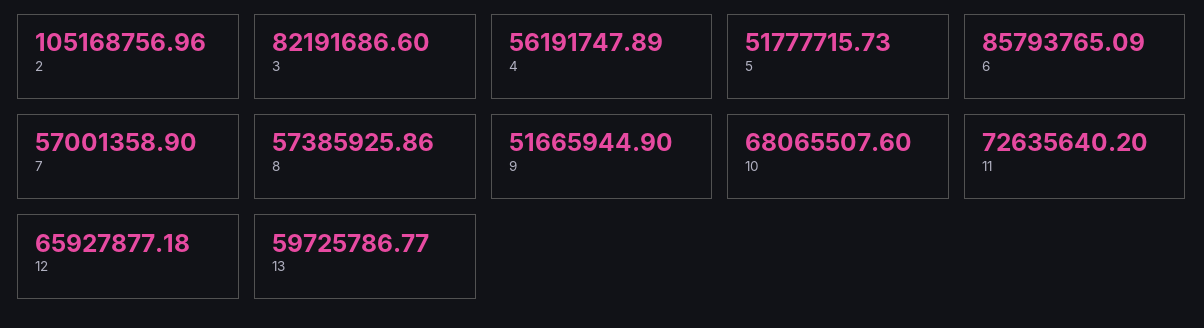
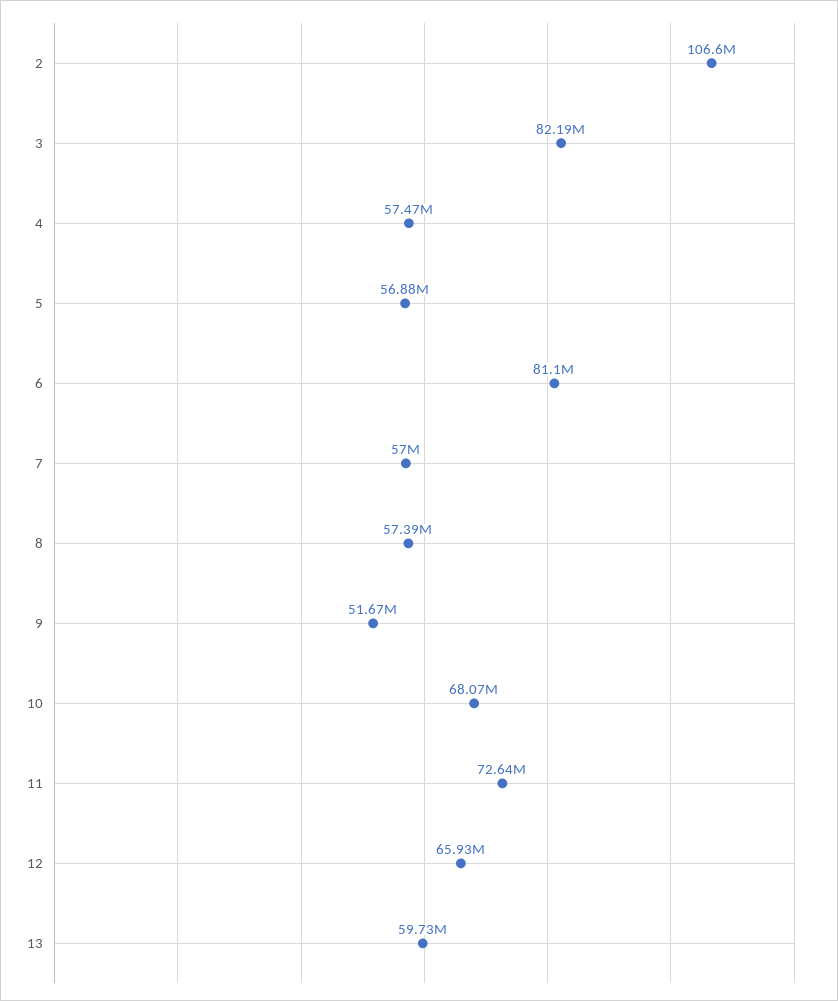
  {
-   "2": 105168756.96,
+   "2": 106600000,
    "3": 82191686.6,
-   "4": 56191747.89,
+   "4": 57470000,
-   "5": 51777715.73,
+   "5": 56880000,
-   "6": 85793765.09,
+   "6": 81100000,
    "7": 57001358.9,
    "8": 57385925.86,
    "9": 51665944.9,
    "10": 68065507.6,
    "11": 72635640.2,
    "12": 65927877.18,
    "13": 59725786.77
  }

